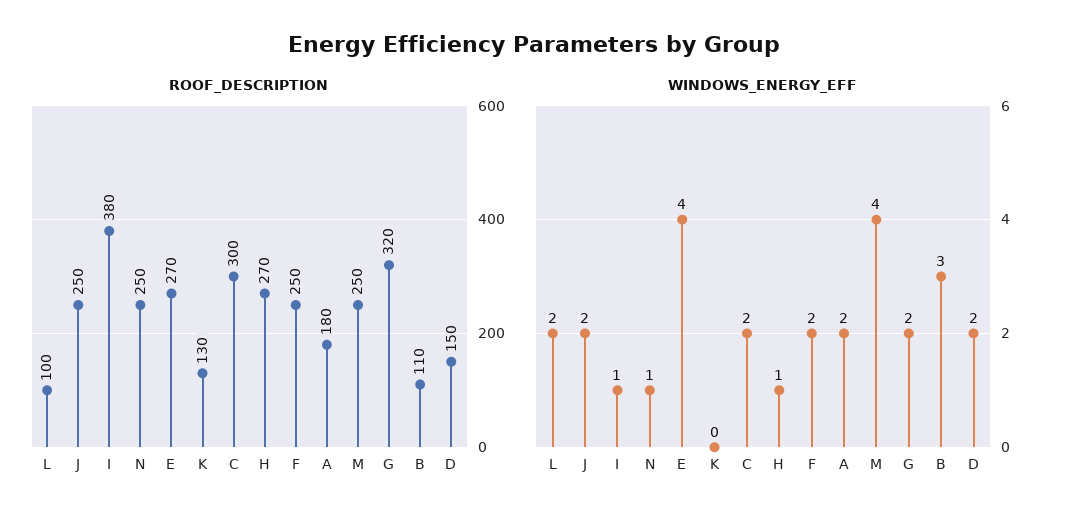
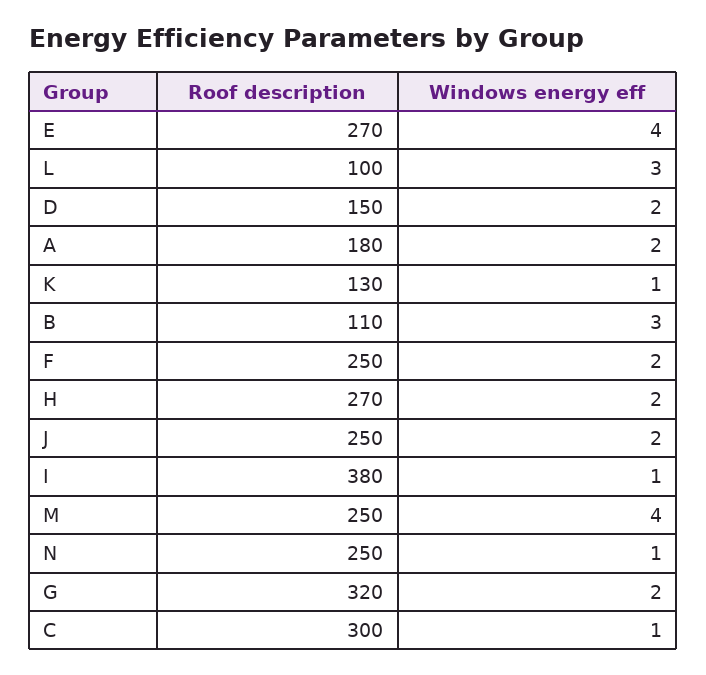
  {
    "ROOF_DESCRIPTION": {
      "L": 100,
      "J": 250,
      "I": 380,
      "N": 250,
      "E": 270,
      "K": 130,
      "C": 300,
      "H": 270,
      "F": 250,
      "A": 180,
      "M": 250,
      "G": 320,
      "B": 110,
      "D": 150
    },
    "WINDOWS_ENERGY_EFF": {
-     "L": 2,
+     "L": 3,
      "J": 2,
      "I": 1,
      "N": 1,
      "E": 4,
-     "K": 0,
+     "K": 1,
-     "C": 2,
+     "C": 1,
-     "H": 1,
+     "H": 2,
      "F": 2,
      "A": 2,
      "M": 4,
      "G": 2,
      "B": 3,
      "D": 2
    }
  }

